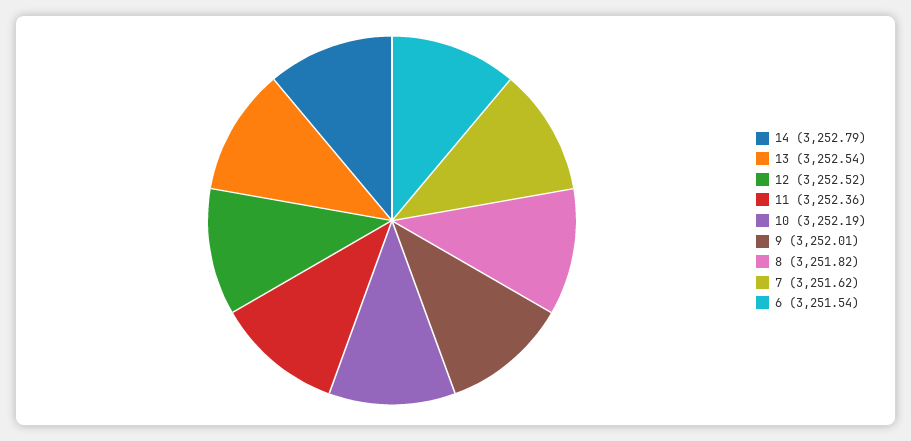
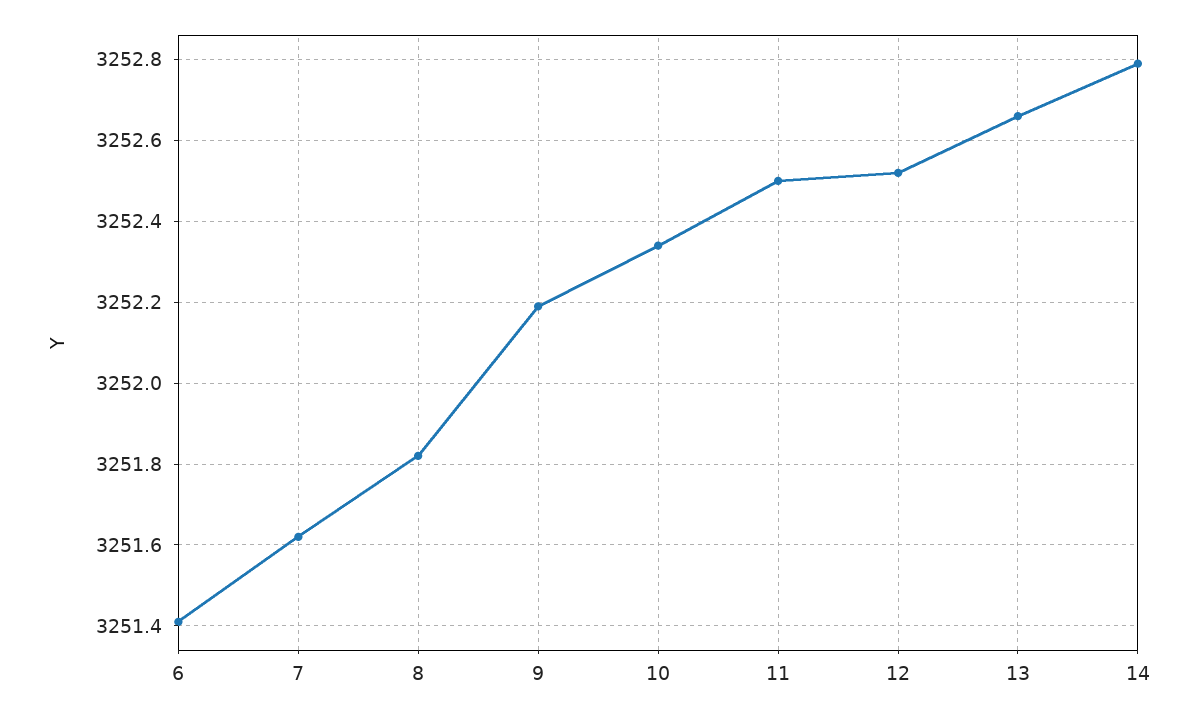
  {
    "14": 3252.79,
-   "13": 3252.54,
+   "13": 3252.65,
    "12": 3252.52,
-   "11": 3252.36,
+   "11": 3252.5,
-   "10": 3252.19,
+   "10": 3252.35,
-   "9": 3252.01,
+   "9": 3252.2,
    "8": 3251.82,
    "7": 3251.62,
-   "6": 3251.54
+   "6": 3251.4
  }

